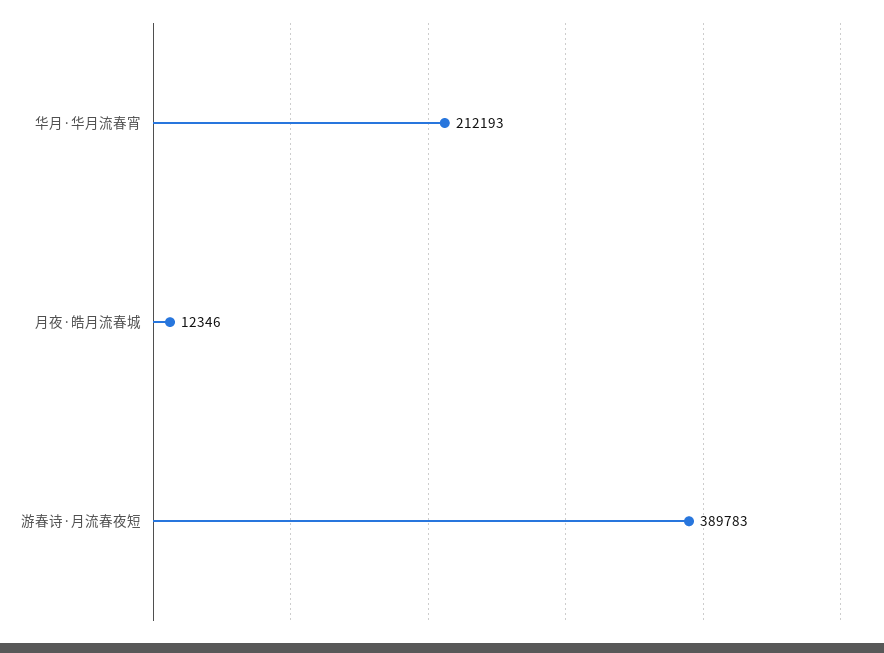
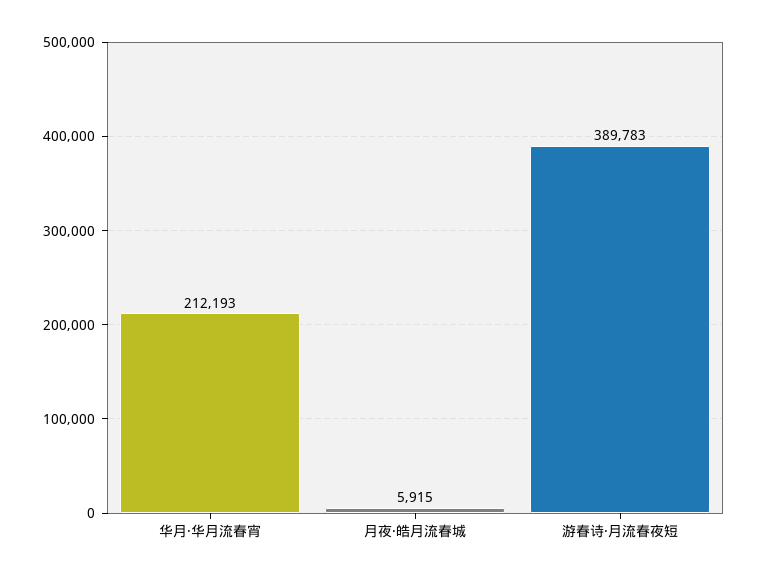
  {
    "华月·华月流春宵": 212193,
-   "月夜·皓月流春城": 12346,
+   "月夜·皓月流春城": 5915,
    "游春诗·月流春夜短": 389783
  }

